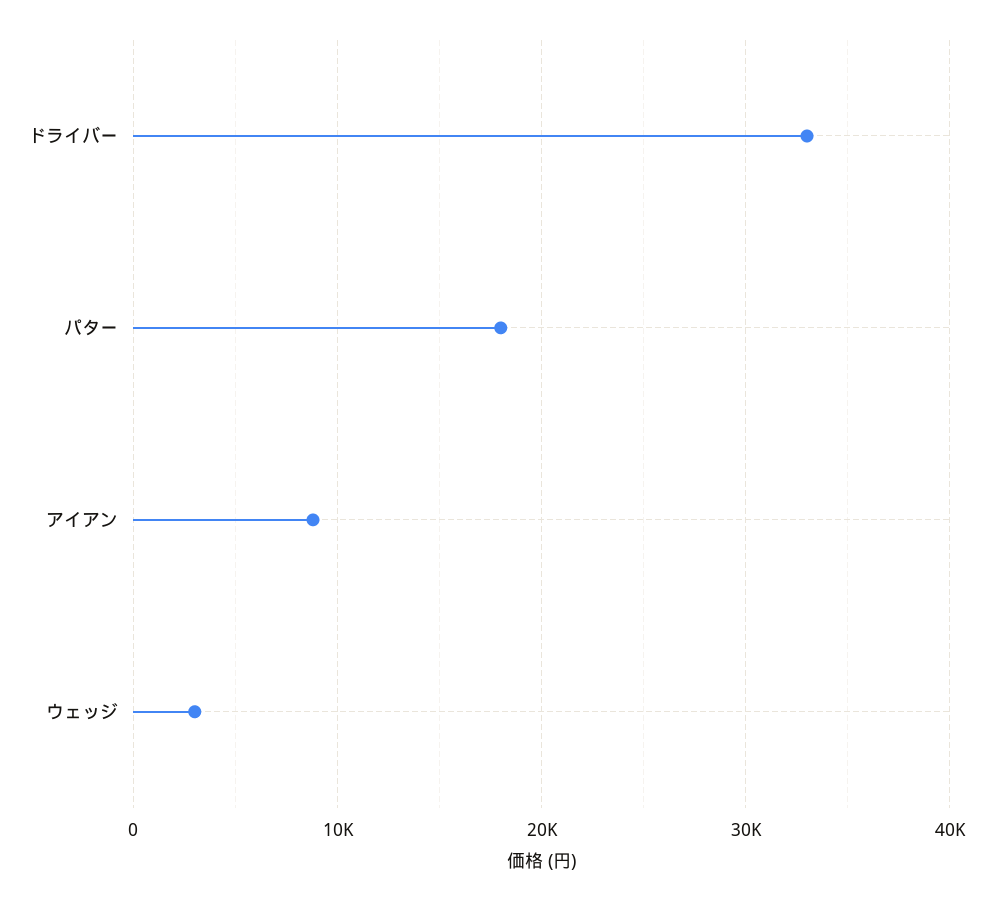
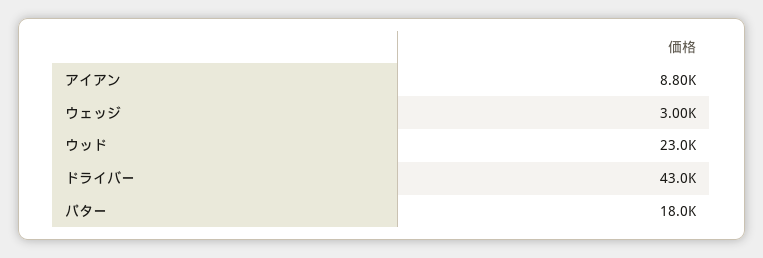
  {
-   "ドライバー": 33000,
+   "ドライバー": 43000,
    "パター": 18000,
    "アイアン": 8800,
-   "ウェッジ": 3000
+   "ウェッジ": 3000,
+   "ウッド": 23000
  }

